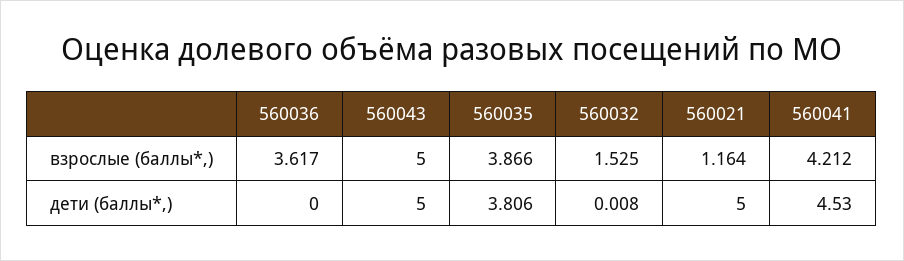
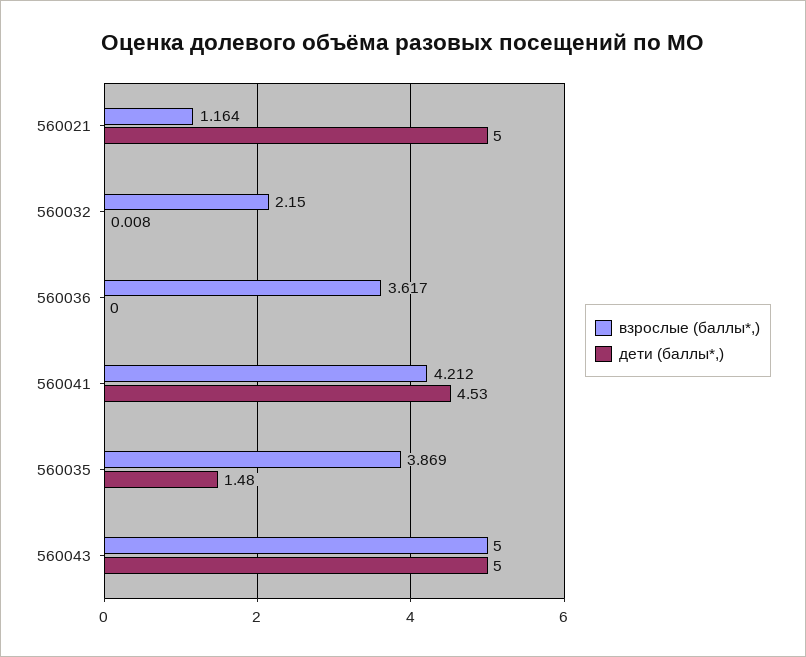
  {
    "взрослые (баллы*,)": {
      "560036": 3.617,
      "560043": 5,
-     "560035": 3.866,
+     "560035": 3.869,
-     "560032": 1.525,
+     "560032": 2.15,
      "560021": 1.164,
      "560041": 4.212
    },
    "дети (баллы*,)": {
      "560036": 0,
      "560043": 5,
-     "560035": 3.806,
+     "560035": 1.48,
      "560032": 0.008,
      "560021": 5,
      "560041": 4.53
    }
  }

